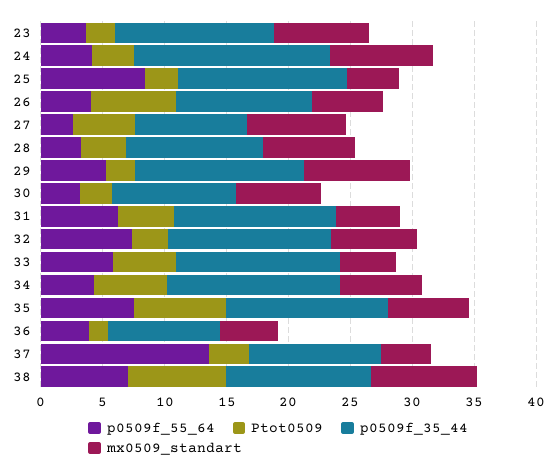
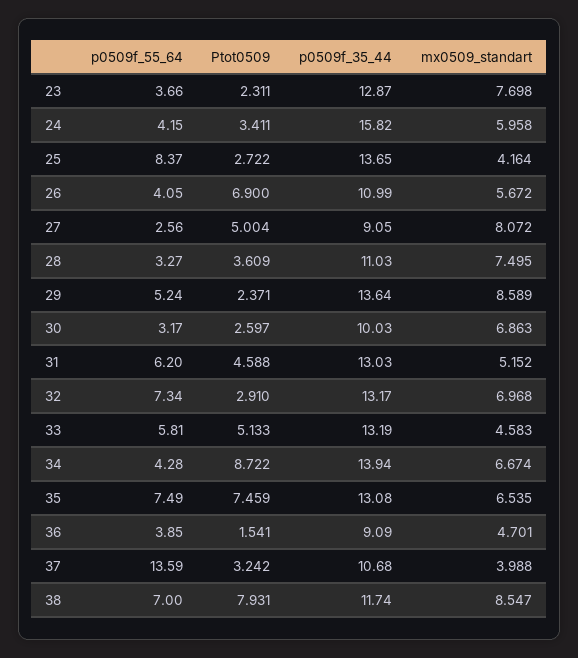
  {
    "p0509f_55_64": {
      "23": 3.66,
      "24": 4.15,
      "25": 8.37,
      "26": 4.05,
      "27": 2.56,
      "28": 3.27,
      "29": 5.24,
      "30": 3.17,
      "31": 6.2,
      "32": 7.34,
      "33": 5.81,
      "34": 4.28,
      "35": 7.49,
      "36": 3.85,
      "37": 13.59,
      "38": 7
    },
    "Ptot0509": {
      "23": 2.311,
      "24": 3.411,
      "25": 2.722,
      "26": 6.9,
      "27": 5.004,
      "28": 3.609,
      "29": 2.371,
      "30": 2.597,
      "31": 4.588,
      "32": 2.91,
      "33": 5.133,
-     "34": 6,
+     "34": 8.722,
      "35": 7.459,
      "36": 1.541,
      "37": 3.242,
      "38": 7.931
    },
    "p0509f_35_44": {
      "23": 12.87,
      "24": 15.82,
      "25": 13.65,
      "26": 10.99,
      "27": 9.05,
      "28": 11.03,
      "29": 13.64,
      "30": 10.03,
      "31": 13.03,
      "32": 13.17,
      "33": 13.19,
      "34": 13.94,
      "35": 13.08,
      "36": 9.09,
      "37": 10.68,
      "38": 11.74
    },
    "mx0509_standart": {
      "23": 7.698,
-     "24": 8,
+     "24": 5.958,
      "25": 4.164,
      "26": 5.672,
      "27": 8.072,
      "28": 7.495,
      "29": 8.589,
      "30": 6.863,
      "31": 5.152,
      "32": 6.968,
      "33": 4.583,
      "34": 6.674,
      "35": 6.535,
      "36": 4.701,
      "37": 3.988,
      "38": 8.547
    }
  }

